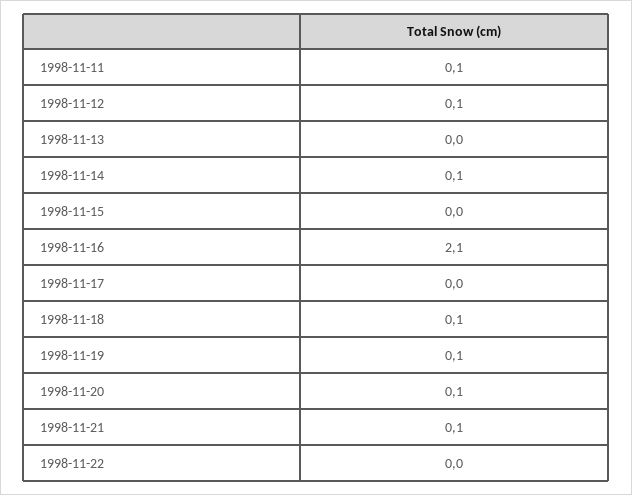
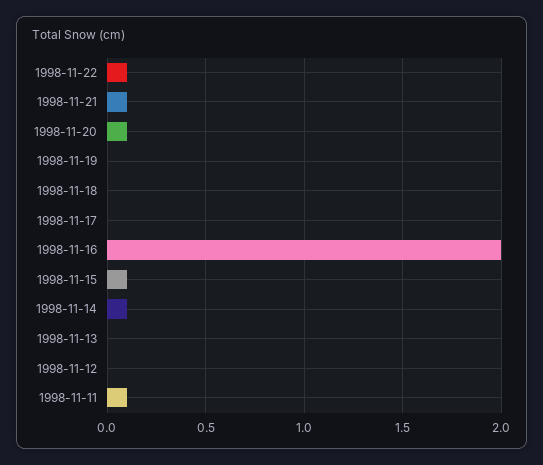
  {
    "1998-11-11": 0.1,
-   "1998-11-12": 0.1,
+   "1998-11-12": 0,
    "1998-11-13": 0,
    "1998-11-14": 0.1,
-   "1998-11-15": 0,
+   "1998-11-15": 0.1,
-   "1998-11-16": 2.1,
+   "1998-11-16": 2,
    "1998-11-17": 0,
-   "1998-11-18": 0.1,
+   "1998-11-18": 0,
-   "1998-11-19": 0.1,
+   "1998-11-19": 0,
    "1998-11-20": 0.1,
    "1998-11-21": 0.1,
-   "1998-11-22": 0
+   "1998-11-22": 0.1
  }

